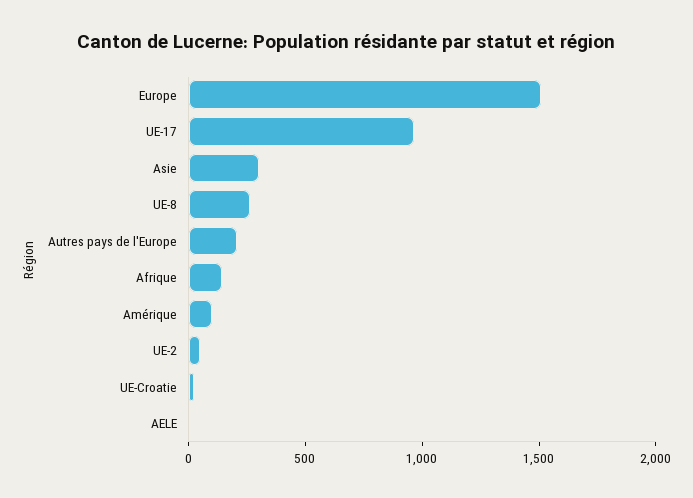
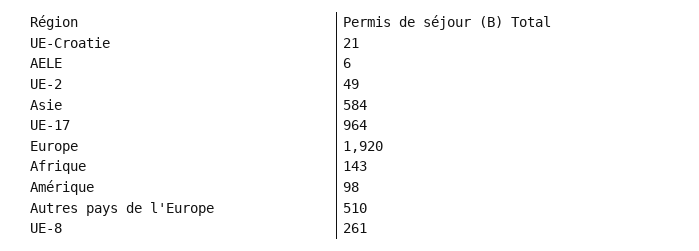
  {
-   "Europe": 1500,
+   "Europe": 1920,
    "UE-17": 964,
-   "Asie": 300,
+   "Asie": 584,
    "UE-8": 261,
-   "Autres pays de l'Europe": 200,
+   "Autres pays de l'Europe": 510,
    "Afrique": 143,
    "Amérique": 98,
    "UE-2": 49,
    "UE-Croatie": 21,
    "AELE": 6
  }

